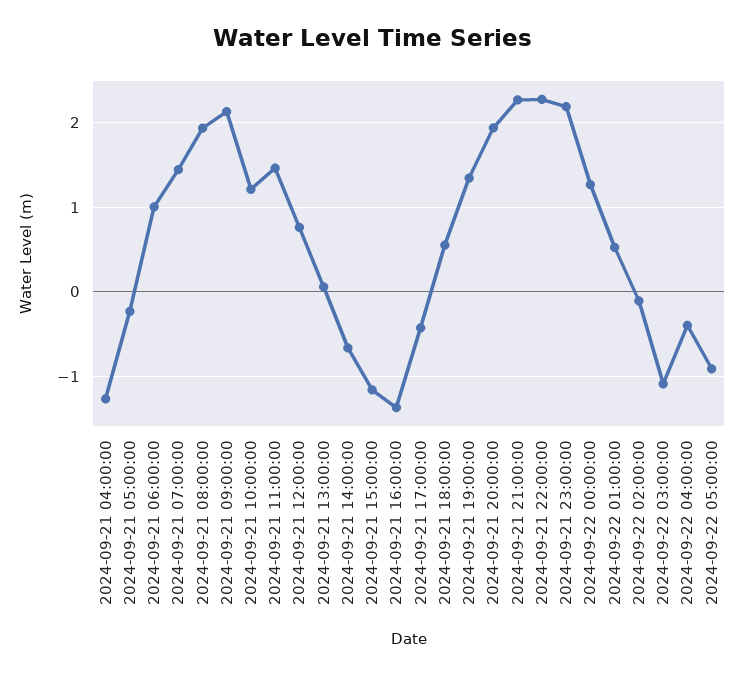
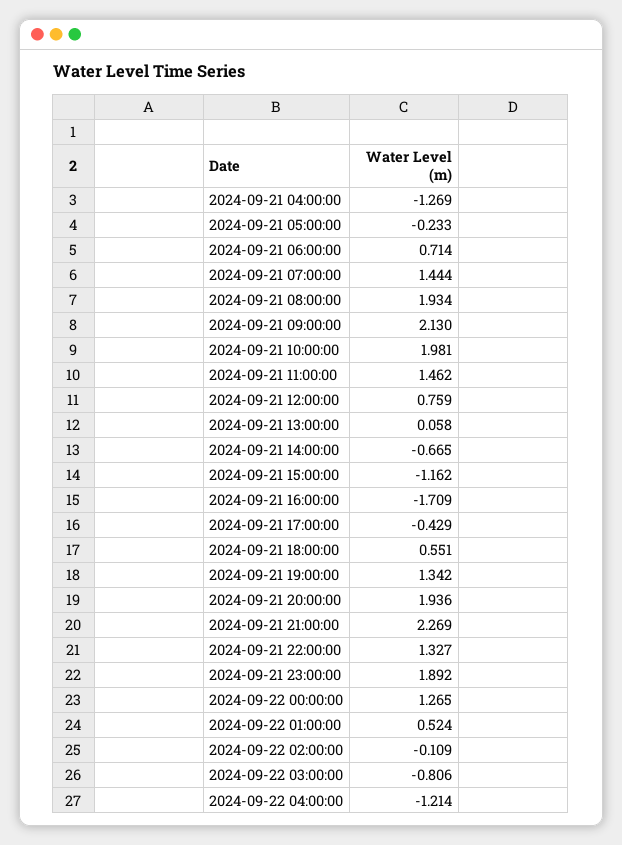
  {
    "2024-09-21 04:00:00": -1.269,
    "2024-09-21 05:00:00": -0.233,
-   "2024-09-21 06:00:00": 1,
+   "2024-09-21 06:00:00": 0.714,
    "2024-09-21 07:00:00": 1.444,
    "2024-09-21 08:00:00": 1.934,
    "2024-09-21 09:00:00": 2.13,
-   "2024-09-21 10:00:00": 1.2,
+   "2024-09-21 10:00:00": 1.981,
    "2024-09-21 11:00:00": 1.462,
    "2024-09-21 12:00:00": 0.759,
    "2024-09-21 13:00:00": 0.058,
    "2024-09-21 14:00:00": -0.665,
    "2024-09-21 15:00:00": -1.162,
-   "2024-09-21 16:00:00": -1.4,
+   "2024-09-21 16:00:00": -1.709,
    "2024-09-21 17:00:00": -0.429,
    "2024-09-21 18:00:00": 0.551,
    "2024-09-21 19:00:00": 1.342,
    "2024-09-21 20:00:00": 1.936,
    "2024-09-21 21:00:00": 2.269,
-   "2024-09-21 22:00:00": 2.3,
+   "2024-09-21 22:00:00": 1.327,
-   "2024-09-21 23:00:00": 2.2,
+   "2024-09-21 23:00:00": 1.892,
    "2024-09-22 00:00:00": 1.265,
    "2024-09-22 01:00:00": 0.524,
    "2024-09-22 02:00:00": -0.109,
-   "2024-09-22 03:00:00": -1.1,
+   "2024-09-22 03:00:00": -0.806,
-   "2024-09-22 04:00:00": -0.4,
+   "2024-09-22 04:00:00": -1.214
-   "2024-09-22 05:00:00": -0.9
  }

